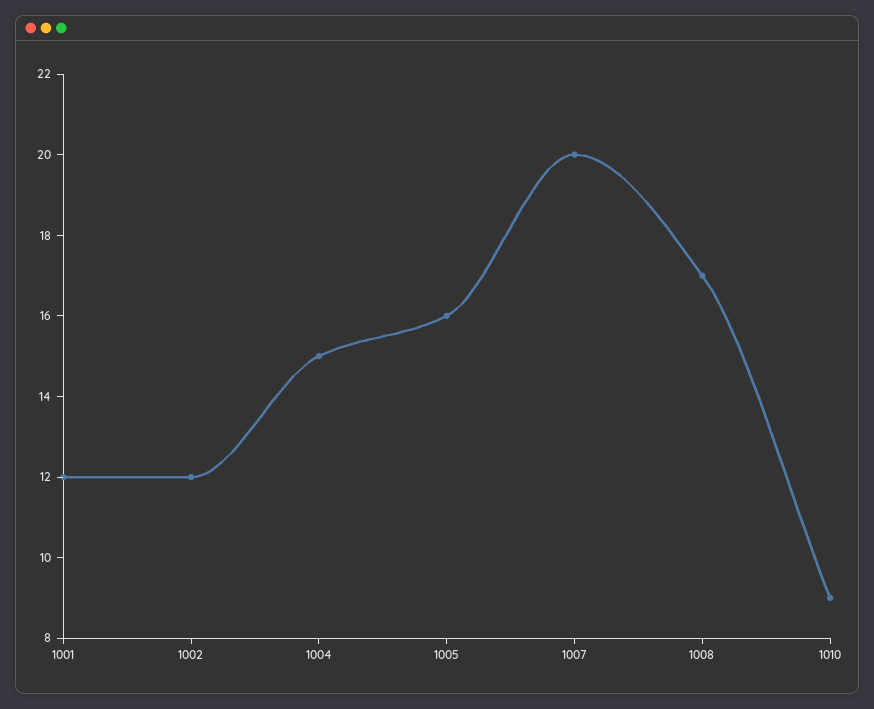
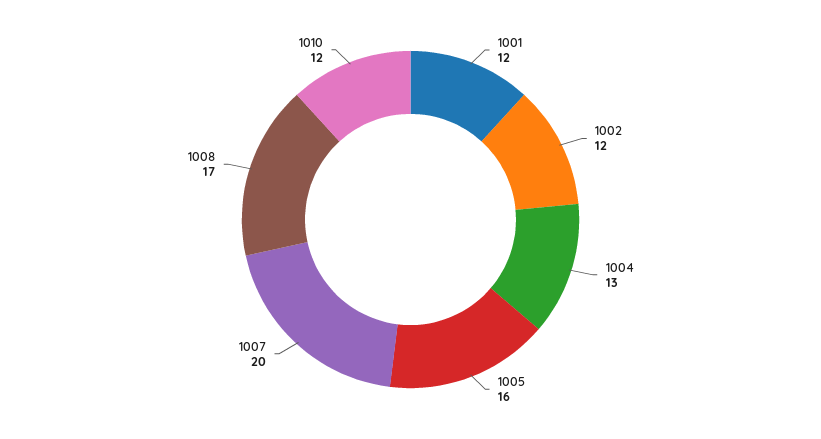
  {
    "1001": 12,
    "1002": 12,
-   "1004": 15,
+   "1004": 13,
    "1005": 16,
    "1007": 20,
    "1008": 17,
-   "1010": 9
+   "1010": 12
  }

